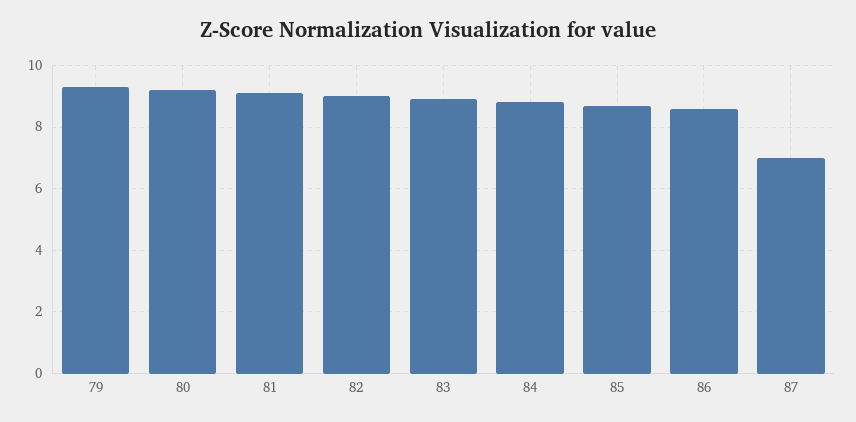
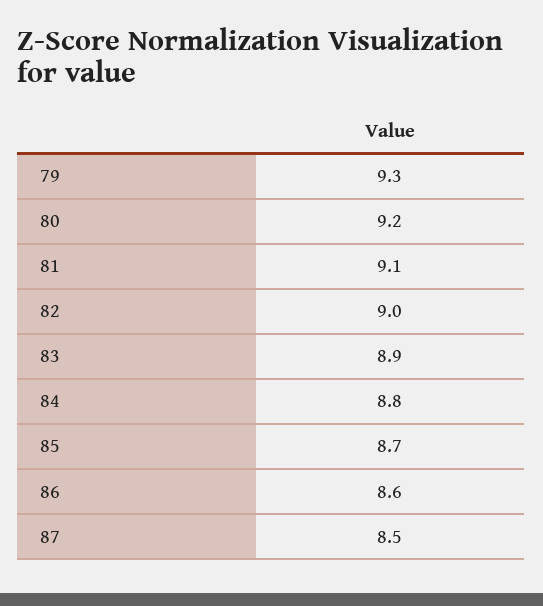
  {
    "79": 9.3,
    "80": 9.2,
    "81": 9.1,
    "82": 9,
    "83": 8.9,
    "84": 8.8,
    "85": 8.7,
    "86": 8.6,
-   "87": 7
+   "87": 8.5
  }

